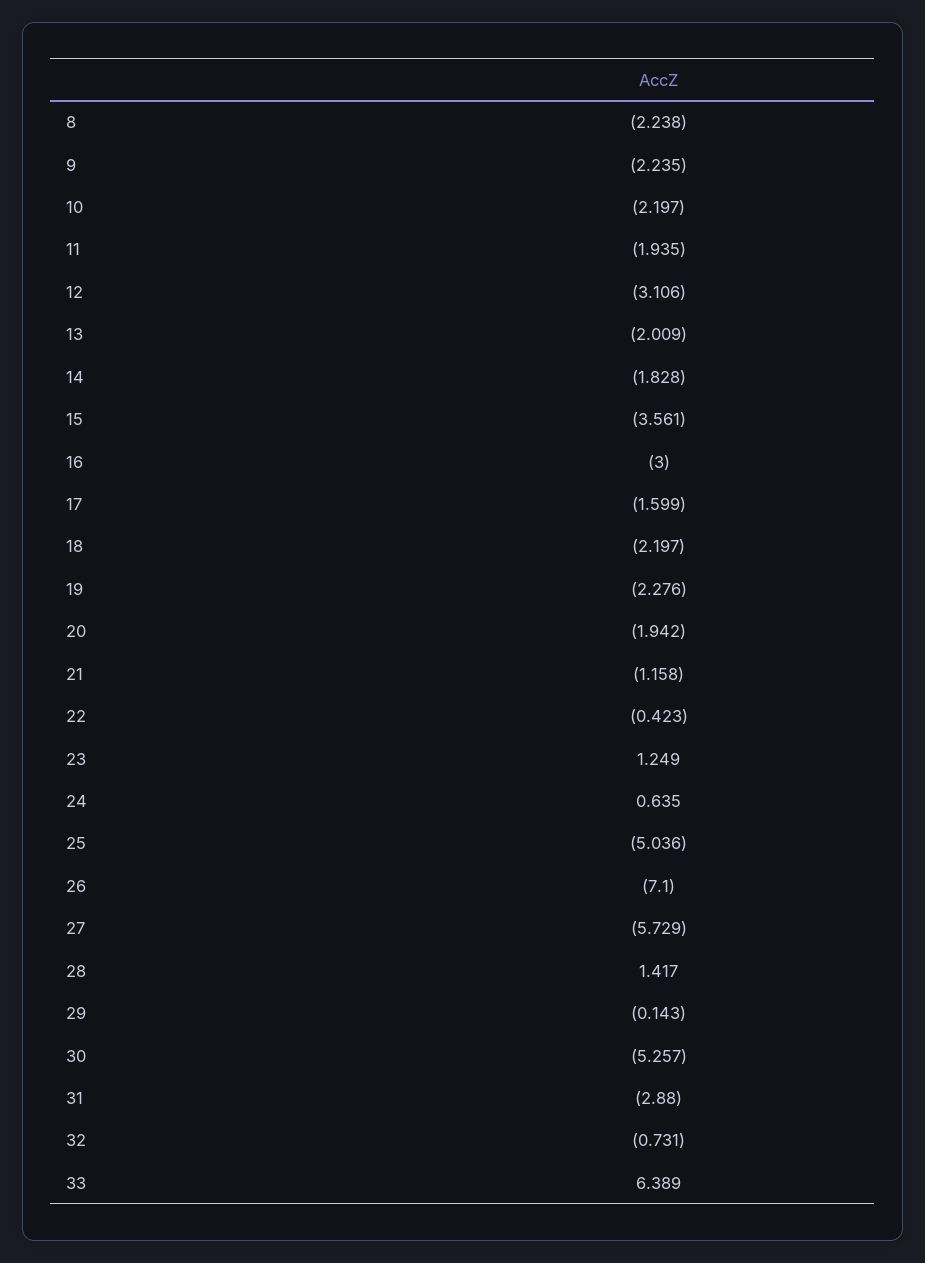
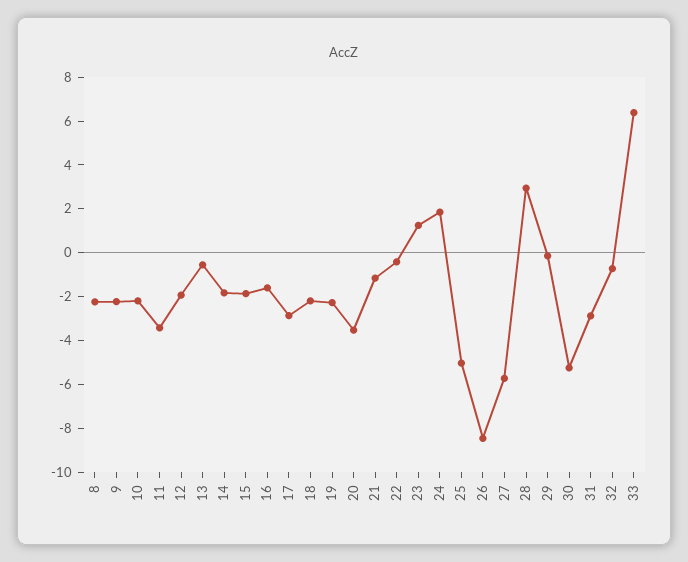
  {
    "8": -2.238,
    "9": -2.235,
    "10": -2.197,
-   "11": -1.935,
+   "11": -3.5,
-   "12": -3.106,
+   "12": -2,
-   "13": -2.009,
+   "13": -0.5,
    "14": -1.828,
-   "15": -3.561,
+   "15": -2,
-   "16": -3,
+   "16": -1.5,
-   "17": -1.599,
+   "17": -3,
    "18": -2.197,
    "19": -2.276,
-   "20": -1.942,
+   "20": -3.5,
    "21": -1.158,
    "22": -0.423,
    "23": 1.249,
-   "24": 0.635,
+   "24": 2,
    "25": -5.036,
-   "26": -7.1,
+   "26": -8.5,
    "27": -5.729,
-   "28": 1.417,
+   "28": 3,
    "29": -0.143,
    "30": -5.257,
    "31": -2.88,
    "32": -0.731,
    "33": 6.389
  }

